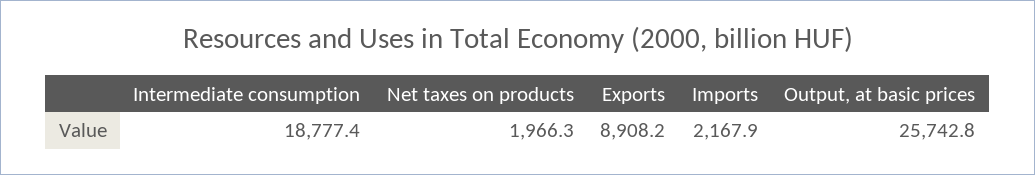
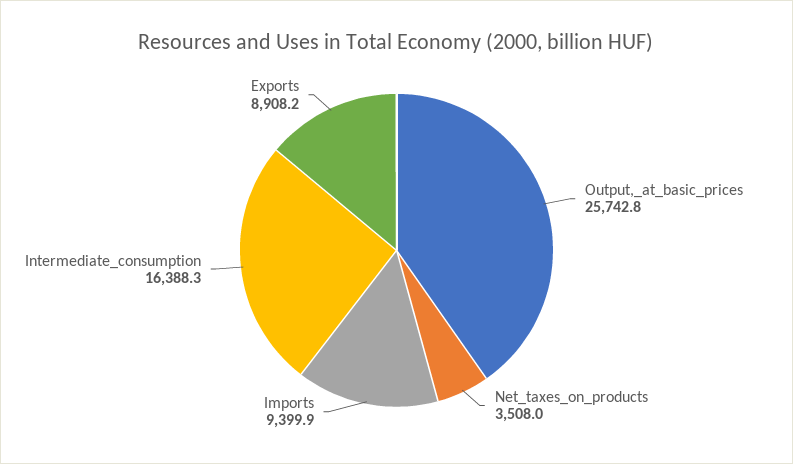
  {
-   "Intermediate consumption": 18777.4,
+   "Intermediate consumption": 16388.3,
-   "Net taxes on products": 1966.3,
+   "Net taxes on products": 3508,
    "Exports": 8908.2,
-   "Imports": 2167.9,
+   "Imports": 9399.9,
    "Output, at basic prices": 25742.8
  }

